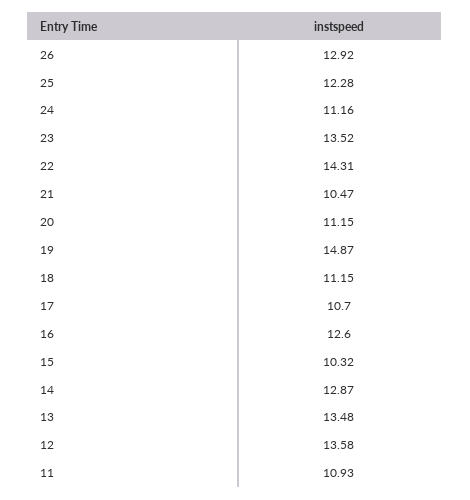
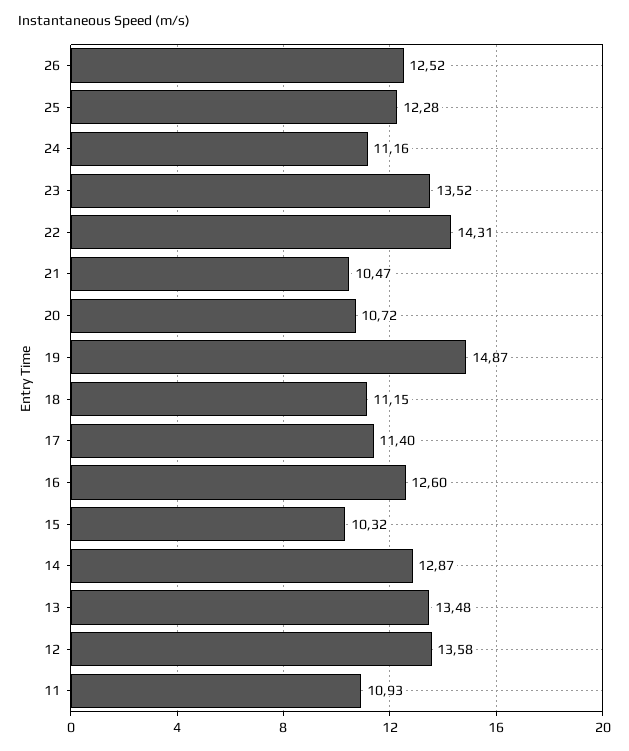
  {
-   "26": 12.92,
+   "26": 12.52,
    "25": 12.28,
    "24": 11.16,
    "23": 13.52,
    "22": 14.31,
    "21": 10.47,
-   "20": 11.15,
+   "20": 10.72,
    "19": 14.87,
    "18": 11.15,
-   "17": 10.7,
+   "17": 11.4,
    "16": 12.6,
    "15": 10.32,
    "14": 12.87,
    "13": 13.48,
    "12": 13.58,
    "11": 10.93
  }

